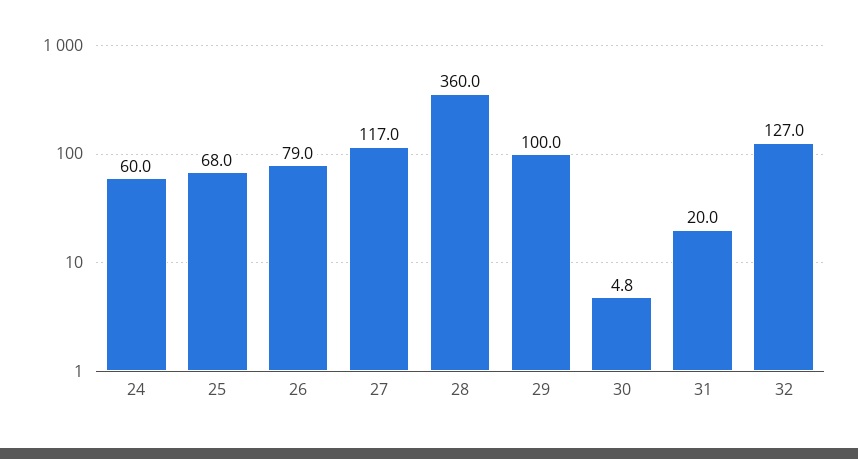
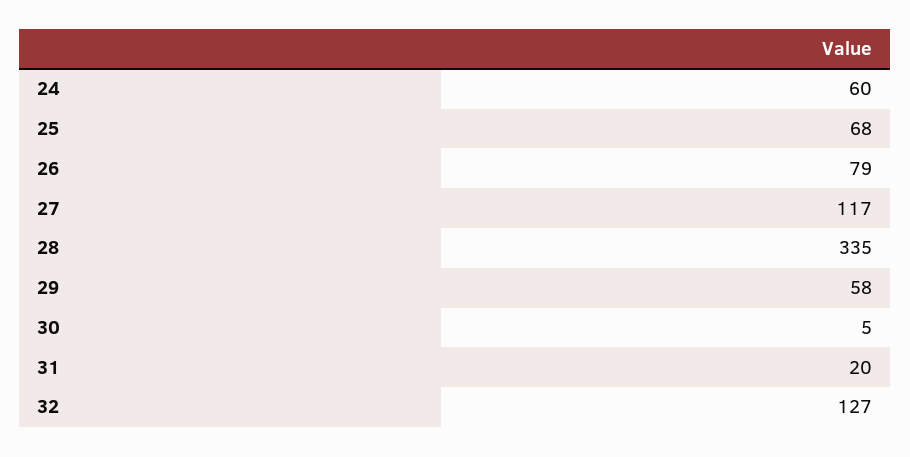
  {
    "24": 60,
    "25": 68,
    "26": 79,
    "27": 117,
-   "28": 360,
+   "28": 335,
-   "29": 100,
+   "29": 58,
    "30": 4.8,
    "31": 20,
    "32": 127
  }

